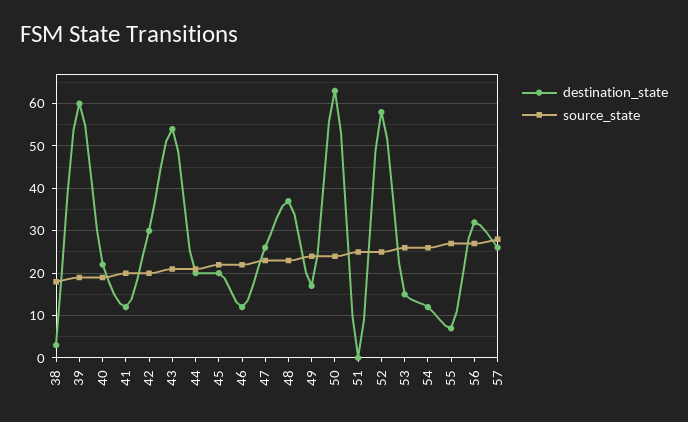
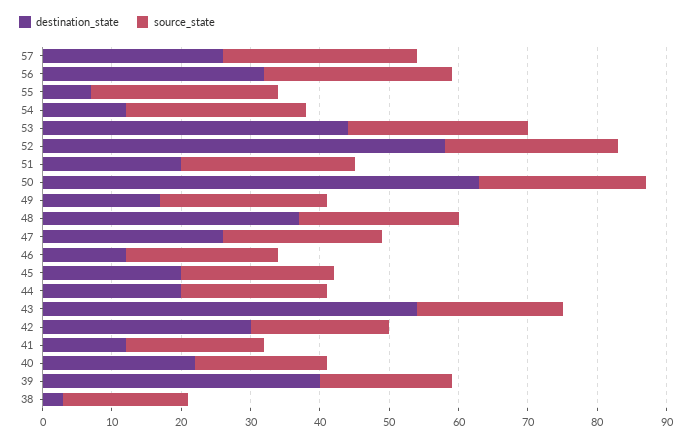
  {
    "destination_state": {
      "38": 5,
-     "39": 60,
+     "39": 40,
      "40": 20,
      "41": 10,
      "42": 30,
      "43": 55,
      "44": 20,
      "45": 20,
      "46": 10,
      "47": 25,
      "48": 35,
      "49": 15,
      "50": 65,
-     "51": 0,
+     "51": 20,
      "52": 60,
-     "53": 15,
+     "53": 45,
      "54": 10,
      "55": 5,
      "56": 30,
      "57": 25
    },
    "source_state": {
      "38": 20,
      "39": 20,
      "40": 20,
      "41": 20,
      "42": 20,
      "43": 20,
      "44": 20,
      "45": 20,
      "46": 20,
      "47": 25,
      "48": 25,
      "49": 25,
      "50": 25,
      "51": 25,
      "52": 25,
      "53": 25,
      "54": 25,
      "55": 25,
      "56": 25,
      "57": 30
    }
  }

